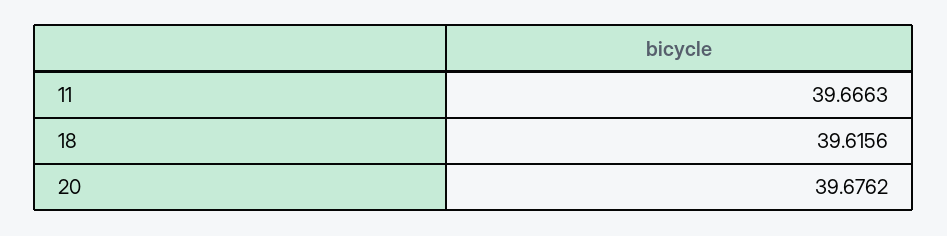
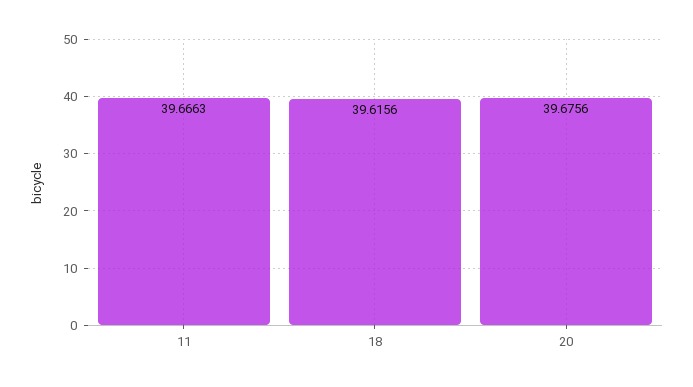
  {
    "11": 39.6663,
    "18": 39.6156,
-   "20": 39.6762
+   "20": 39.6756
  }

